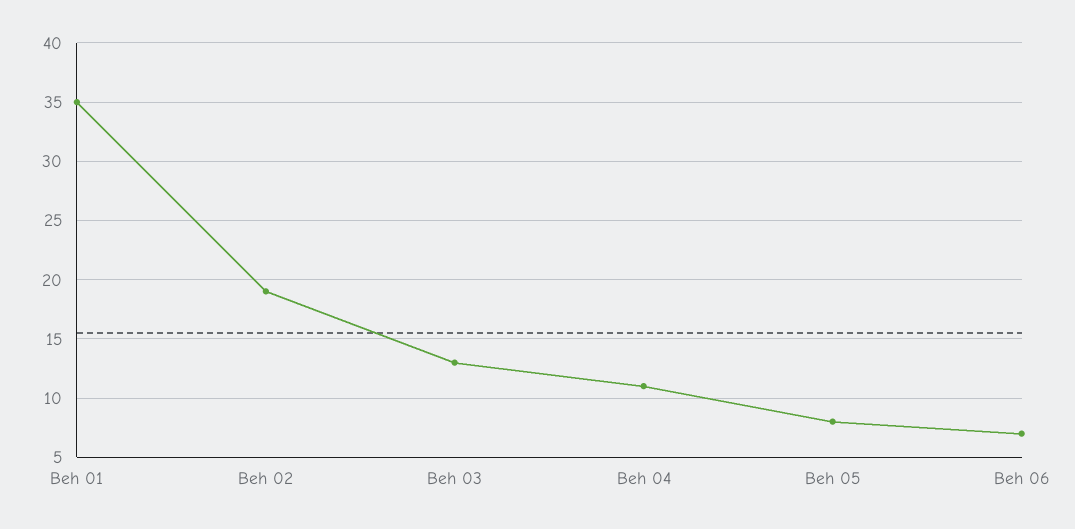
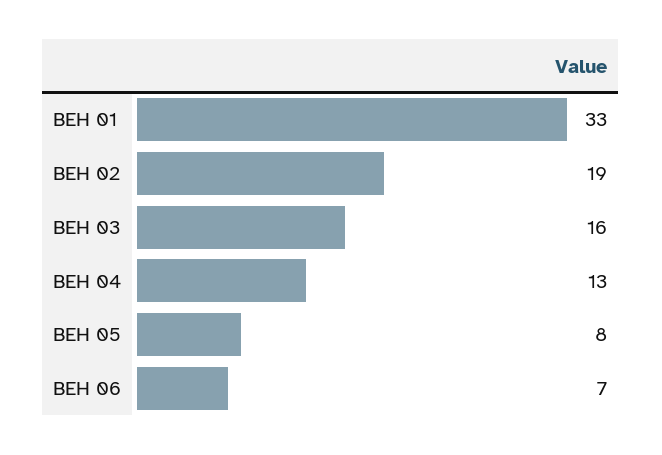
  {
-   "Beh 01": 35,
+   "Beh 01": 33,
    "Beh 02": 19,
-   "Beh 03": 13,
+   "Beh 03": 16,
-   "Beh 04": 11,
+   "Beh 04": 13,
    "Beh 05": 8,
    "Beh 06": 7
  }

